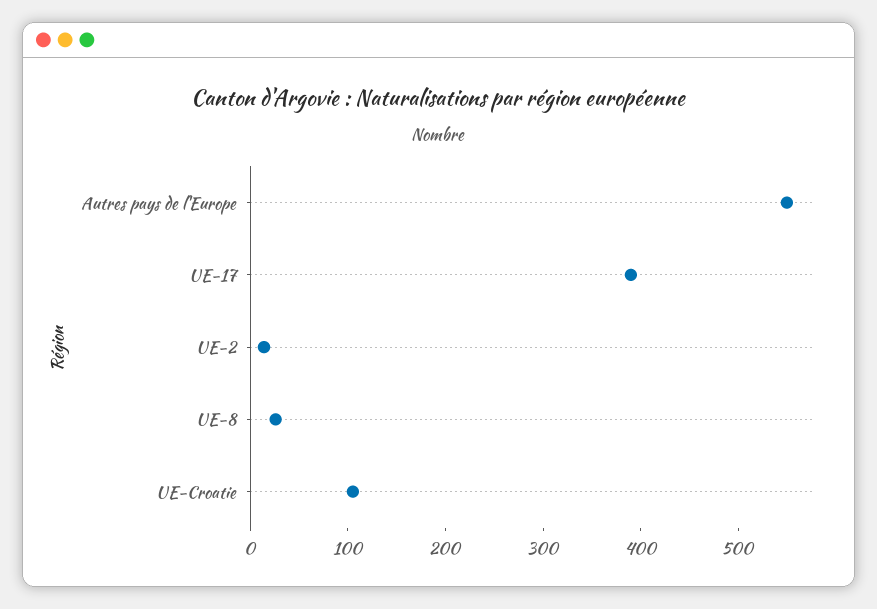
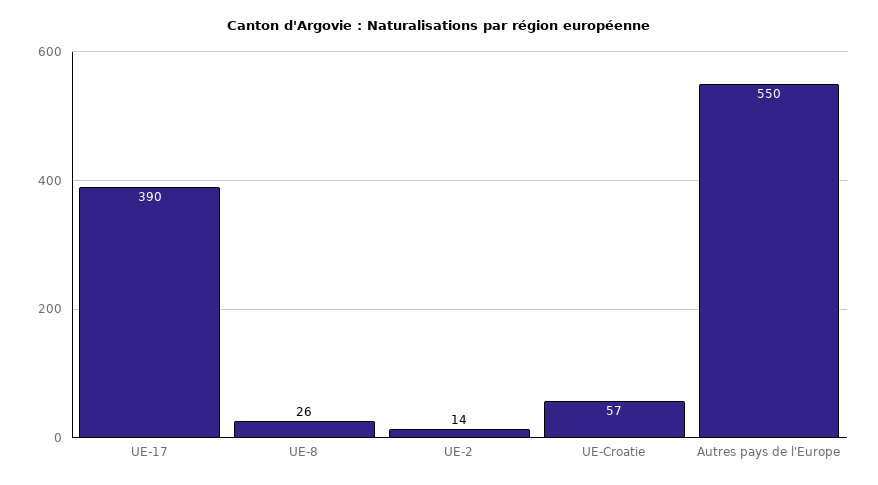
  {
    "Autres pays de l'Europe": 550,
    "UE-17": 390,
    "UE-2": 14,
    "UE-8": 26,
-   "UE-Croatie": 100
+   "UE-Croatie": 57
  }

